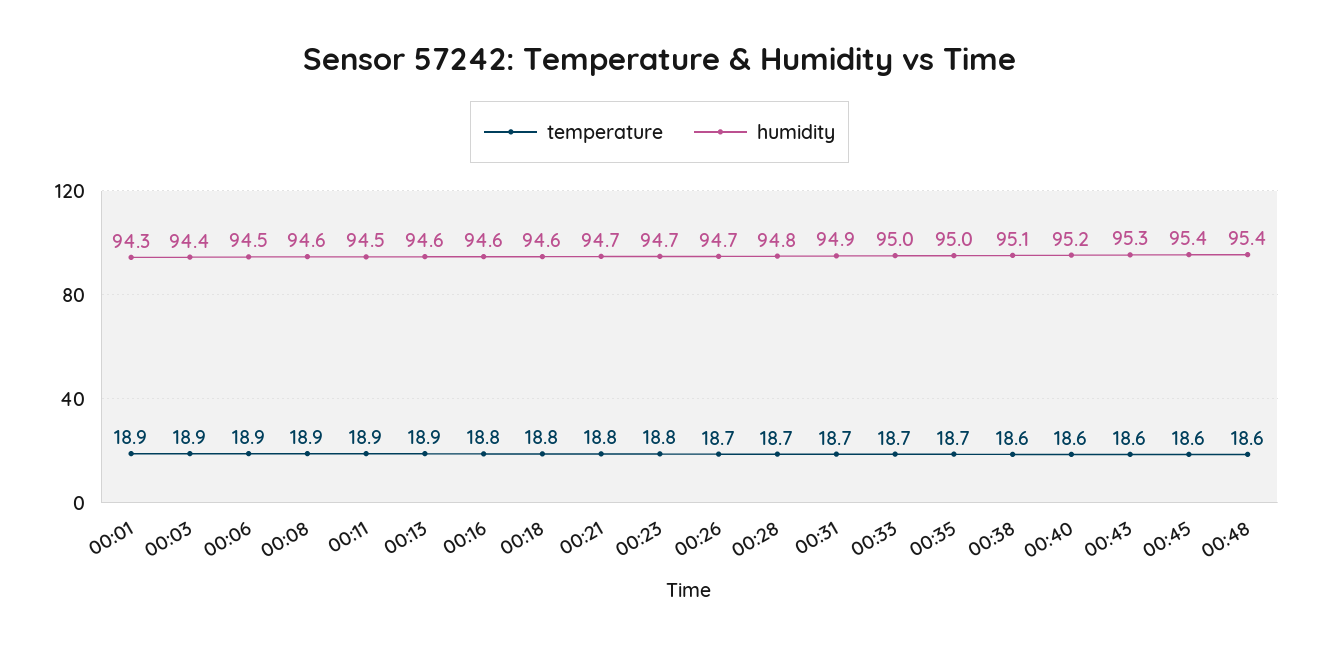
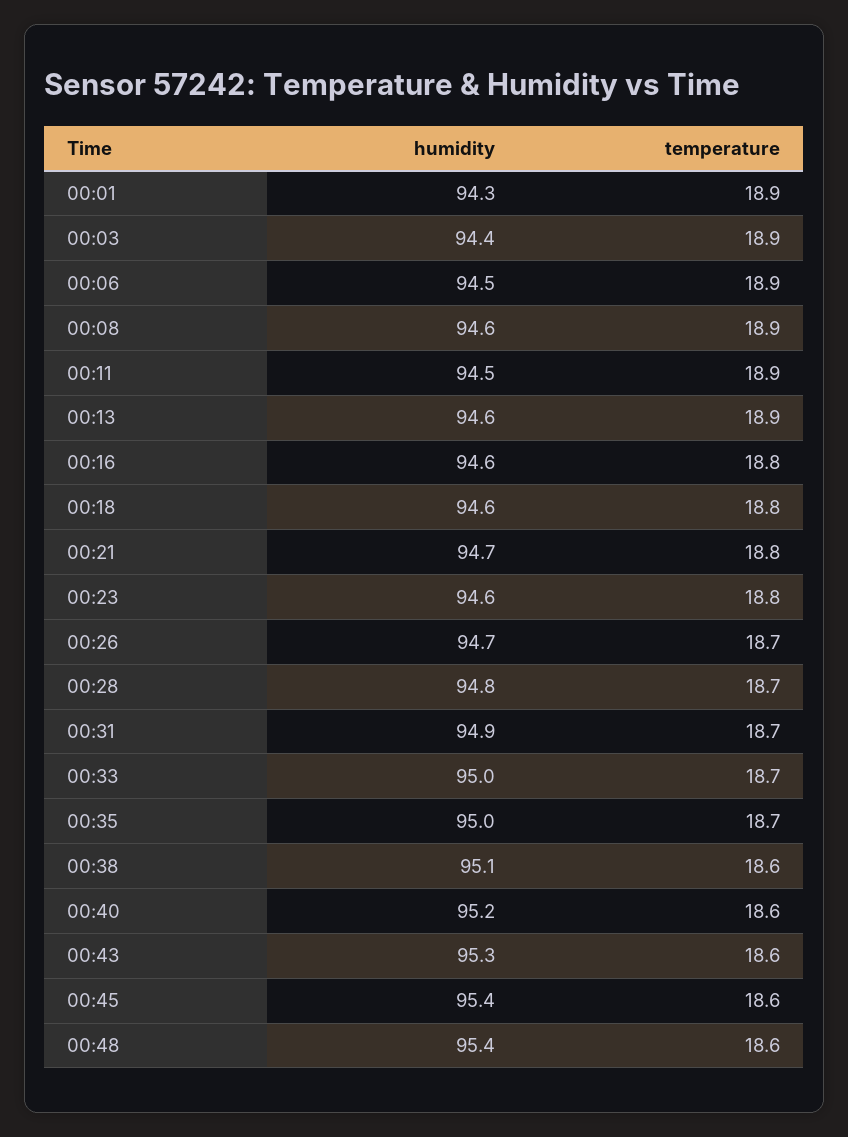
  {
    "temperature": {
      "00:01": 18.9,
      "00:03": 18.9,
      "00:06": 18.9,
      "00:08": 18.9,
      "00:11": 18.9,
      "00:13": 18.9,
      "00:16": 18.8,
      "00:18": 18.8,
      "00:21": 18.8,
      "00:23": 18.8,
      "00:26": 18.7,
      "00:28": 18.7,
      "00:31": 18.7,
      "00:33": 18.7,
      "00:35": 18.7,
      "00:38": 18.6,
      "00:40": 18.6,
      "00:43": 18.6,
      "00:45": 18.6,
      "00:48": 18.6
    },
    "humidity": {
      "00:01": 94.3,
      "00:03": 94.4,
      "00:06": 94.5,
      "00:08": 94.6,
      "00:11": 94.5,
      "00:13": 94.6,
      "00:16": 94.6,
      "00:18": 94.6,
      "00:21": 94.7,
-     "00:23": 94.7,
+     "00:23": 94.6,
      "00:26": 94.7,
      "00:28": 94.8,
      "00:31": 94.9,
      "00:33": 95,
      "00:35": 95,
      "00:38": 95.1,
      "00:40": 95.2,
      "00:43": 95.3,
      "00:45": 95.4,
      "00:48": 95.4
    }
  }

